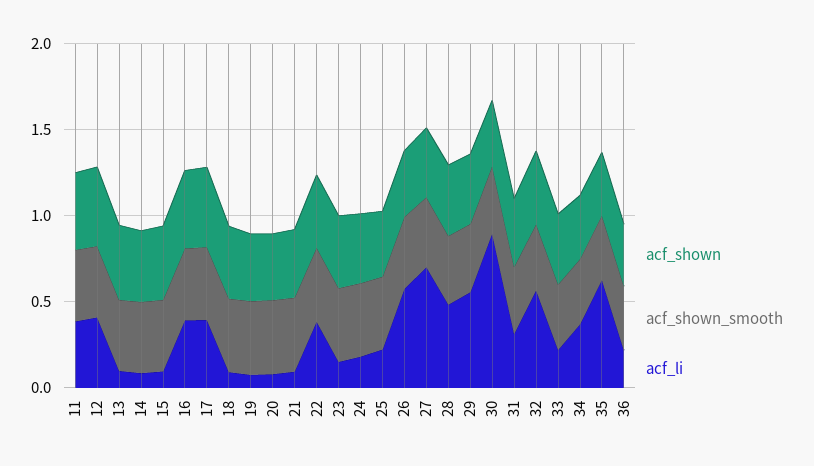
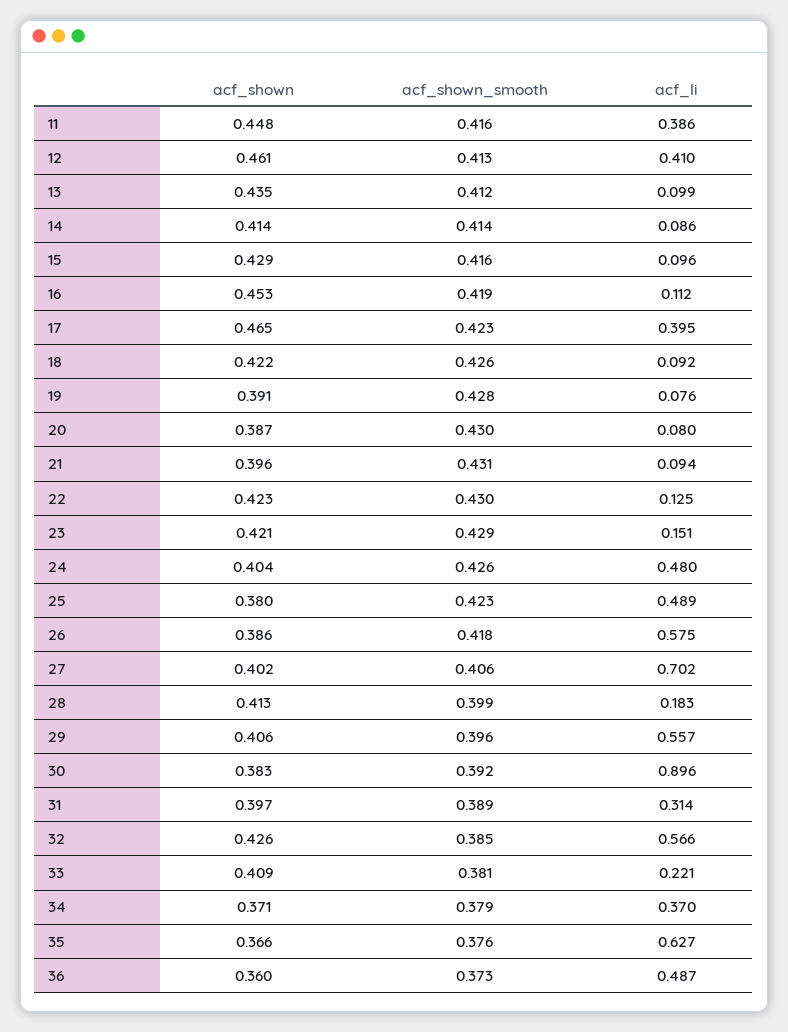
  {
    "acf_shown": {
      "11": 0.448,
      "12": 0.461,
      "13": 0.435,
      "14": 0.414,
      "15": 0.429,
      "16": 0.453,
      "17": 0.465,
      "18": 0.422,
      "19": 0.391,
      "20": 0.387,
      "21": 0.396,
      "22": 0.423,
      "23": 0.421,
      "24": 0.404,
      "25": 0.38,
      "26": 0.386,
      "27": 0.402,
      "28": 0.413,
      "29": 0.406,
      "30": 0.383,
      "31": 0.397,
      "32": 0.426,
      "33": 0.409,
      "34": 0.371,
      "35": 0.366,
      "36": 0.36
    },
    "acf_shown_smooth": {
      "11": 0.416,
      "12": 0.413,
      "13": 0.412,
      "14": 0.414,
      "15": 0.416,
      "16": 0.419,
      "17": 0.423,
      "18": 0.426,
      "19": 0.428,
      "20": 0.43,
      "21": 0.431,
      "22": 0.43,
      "23": 0.429,
      "24": 0.426,
      "25": 0.423,
      "26": 0.418,
      "27": 0.406,
      "28": 0.399,
      "29": 0.396,
      "30": 0.392,
      "31": 0.389,
      "32": 0.385,
      "33": 0.381,
      "34": 0.379,
      "35": 0.376,
      "36": 0.373
    },
    "acf_li": {
      "11": 0.386,
      "12": 0.41,
      "13": 0.099,
      "14": 0.086,
      "15": 0.096,
-     "16": 0.4,
+     "16": 0.112,
      "17": 0.395,
      "18": 0.092,
      "19": 0.076,
      "20": 0.08,
      "21": 0.094,
-     "22": 0.4,
+     "22": 0.125,
      "23": 0.151,
-     "24": 0.2,
+     "24": 0.48,
-     "25": 0.2,
+     "25": 0.489,
      "26": 0.575,
      "27": 0.702,
-     "28": 0.5,
+     "28": 0.183,
      "29": 0.557,
      "30": 0.896,
      "31": 0.314,
      "32": 0.566,
      "33": 0.221,
      "34": 0.37,
      "35": 0.627,
-     "36": 0.2
+     "36": 0.487
    }
  }

